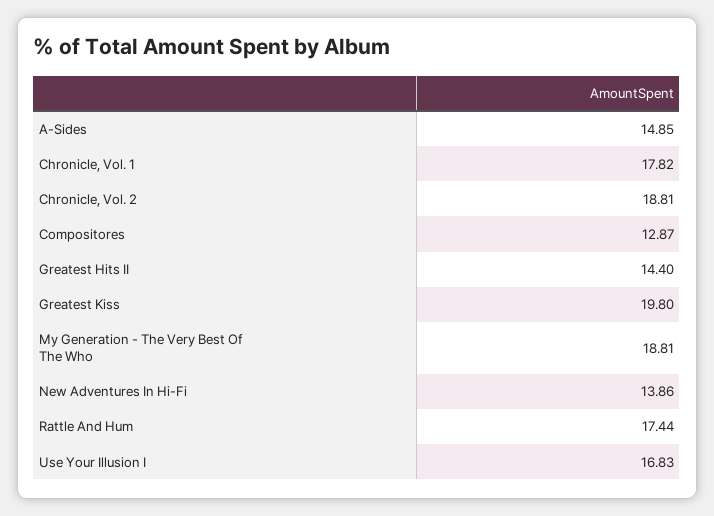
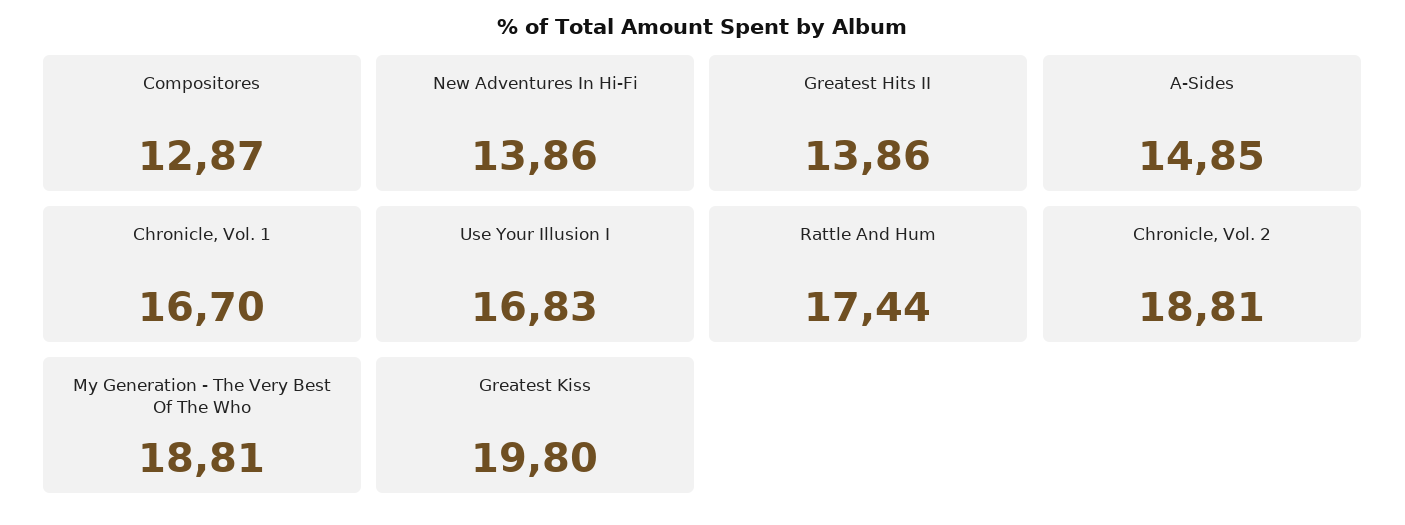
  {
    "A-Sides": 14.85,
-   "Chronicle, Vol. 1": 17.82,
+   "Chronicle, Vol. 1": 16.7,
    "Chronicle, Vol. 2": 18.81,
    "Compositores": 12.87,
-   "Greatest Hits II": 14.4,
+   "Greatest Hits II": 13.86,
    "Greatest Kiss": 19.8,
    "My Generation - The Very Best Of The Who": 18.81,
    "New Adventures In Hi-Fi": 13.86,
    "Rattle And Hum": 17.44,
    "Use Your Illusion I": 16.83
  }

